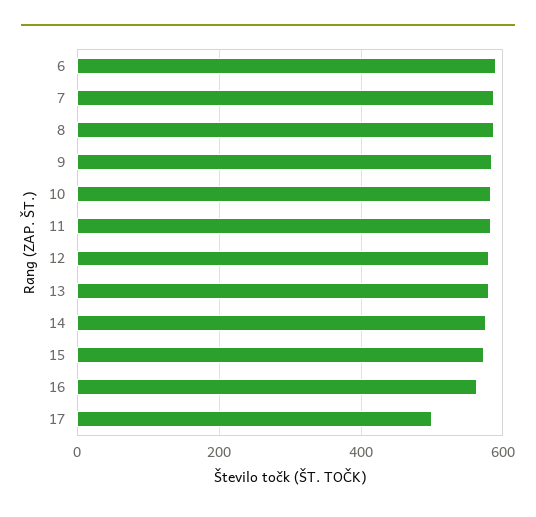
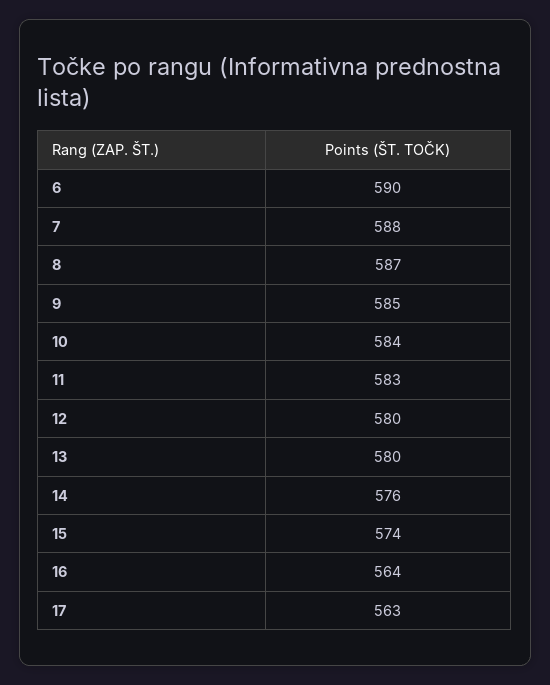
  {
    "6": 590,
    "7": 588,
    "8": 587,
    "9": 585,
    "10": 584,
    "11": 583,
    "12": 580,
    "13": 580,
    "14": 576,
    "15": 574,
    "16": 564,
-   "17": 500
+   "17": 563
  }

